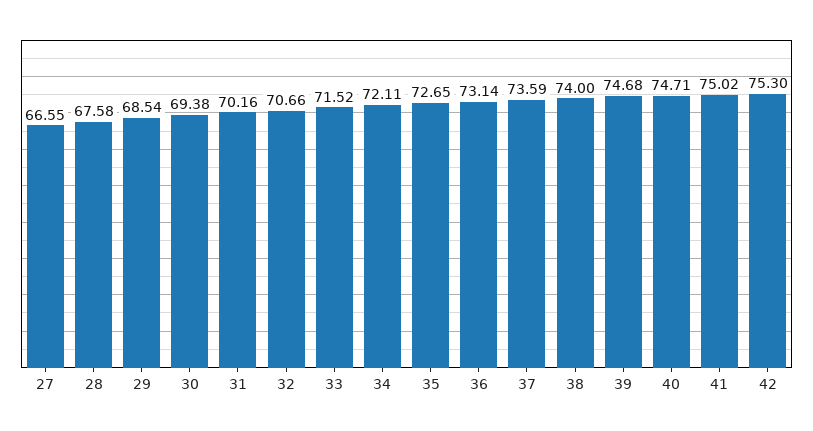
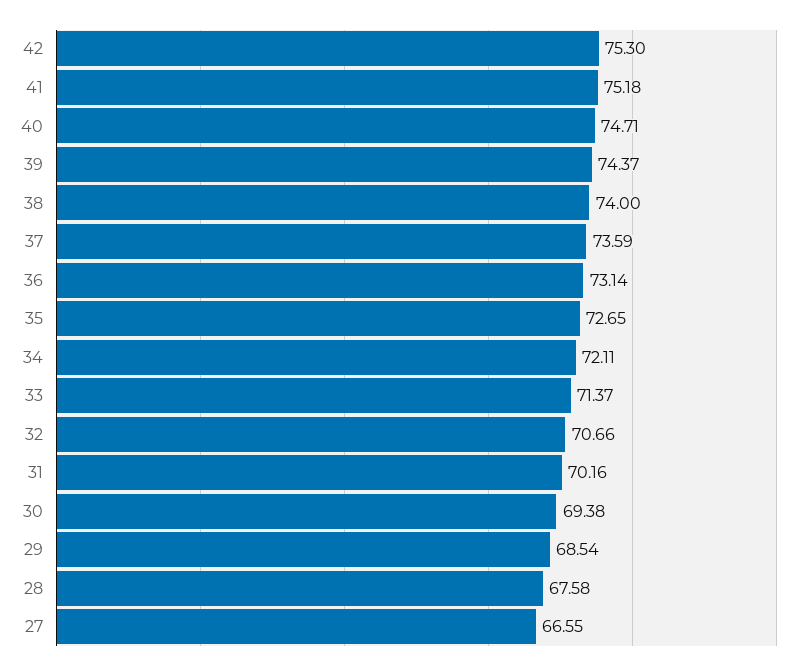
  {
    "27": 66.55,
    "28": 67.58,
    "29": 68.54,
    "30": 69.38,
    "31": 70.16,
    "32": 70.66,
-   "33": 71.52,
+   "33": 71.37,
    "34": 72.11,
    "35": 72.65,
    "36": 73.14,
    "37": 73.59,
    "38": 74,
-   "39": 74.68,
+   "39": 74.37,
    "40": 74.71,
-   "41": 75.02,
+   "41": 75.18,
    "42": 75.3
  }

